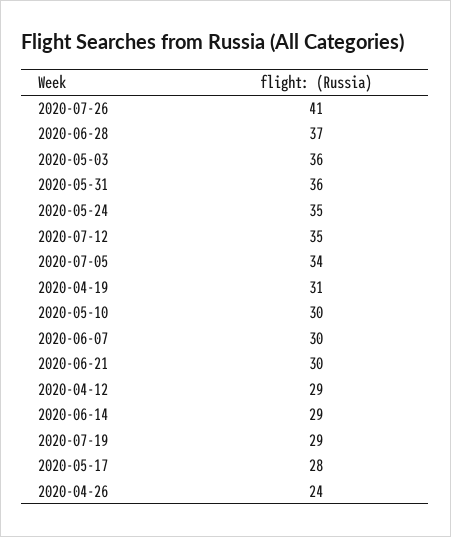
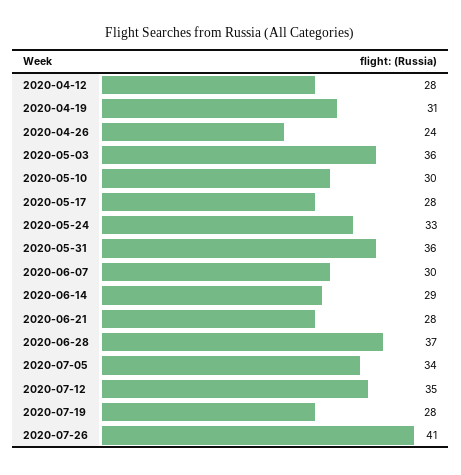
  {
    "2020-07-26": 41,
    "2020-06-28": 37,
    "2020-05-03": 36,
    "2020-05-31": 36,
-   "2020-05-24": 35,
+   "2020-05-24": 33,
    "2020-07-12": 35,
    "2020-07-05": 34,
    "2020-04-19": 31,
    "2020-05-10": 30,
    "2020-06-07": 30,
-   "2020-06-21": 30,
+   "2020-06-21": 28,
-   "2020-04-12": 29,
+   "2020-04-12": 28,
    "2020-06-14": 29,
-   "2020-07-19": 29,
+   "2020-07-19": 28,
    "2020-05-17": 28,
    "2020-04-26": 24
  }

